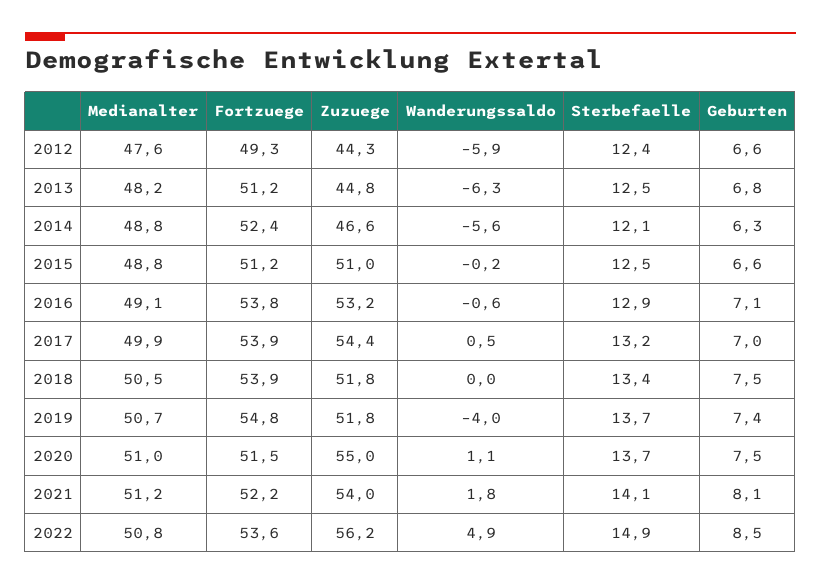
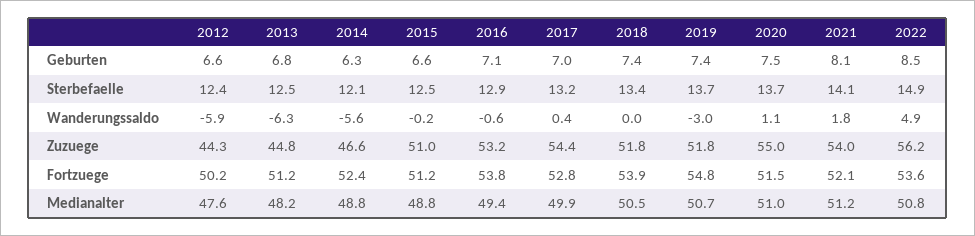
  {
    "Medianalter": {
      "2012": 47.6,
      "2013": 48.2,
      "2014": 48.8,
      "2015": 48.8,
-     "2016": 49.1,
+     "2016": 49.4,
      "2017": 49.9,
      "2018": 50.5,
      "2019": 50.7,
      "2020": 51,
      "2021": 51.2,
      "2022": 50.8
    },
    "Fortzuege": {
-     "2012": 49.3,
+     "2012": 50.2,
      "2013": 51.2,
      "2014": 52.4,
      "2015": 51.2,
      "2016": 53.8,
-     "2017": 53.9,
+     "2017": 52.8,
      "2018": 53.9,
      "2019": 54.8,
      "2020": 51.5,
-     "2021": 52.2,
+     "2021": 52.1,
      "2022": 53.6
    },
    "Zuzuege": {
      "2012": 44.3,
      "2013": 44.8,
      "2014": 46.6,
      "2015": 51,
      "2016": 53.2,
      "2017": 54.4,
      "2018": 51.8,
      "2019": 51.8,
      "2020": 55,
      "2021": 54,
      "2022": 56.2
    },
    "Wanderungssaldo": {
      "2012": -5.9,
      "2013": -6.3,
      "2014": -5.6,
      "2015": -0.2,
      "2016": -0.6,
-     "2017": 0.5,
+     "2017": 0.4,
      "2018": 0,
-     "2019": -4,
+     "2019": -3,
      "2020": 1.1,
      "2021": 1.8,
      "2022": 4.9
    },
    "Sterbefaelle": {
      "2012": 12.4,
      "2013": 12.5,
      "2014": 12.1,
      "2015": 12.5,
      "2016": 12.9,
      "2017": 13.2,
      "2018": 13.4,
      "2019": 13.7,
      "2020": 13.7,
      "2021": 14.1,
      "2022": 14.9
    },
    "Geburten": {
      "2012": 6.6,
      "2013": 6.8,
      "2014": 6.3,
      "2015": 6.6,
      "2016": 7.1,
      "2017": 7,
-     "2018": 7.5,
+     "2018": 7.4,
      "2019": 7.4,
      "2020": 7.5,
      "2021": 8.1,
      "2022": 8.5
    }
  }

